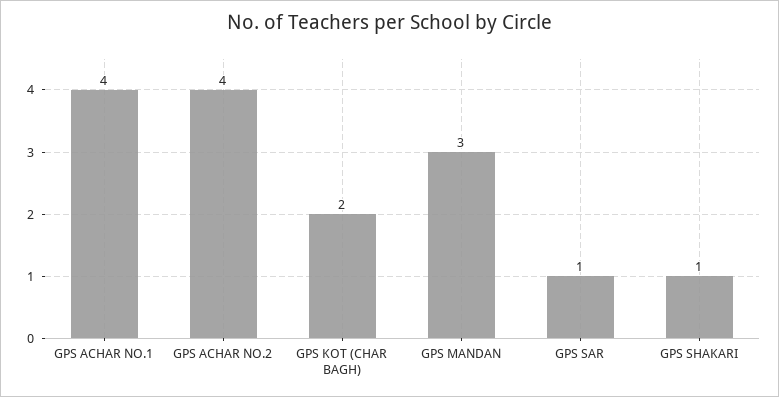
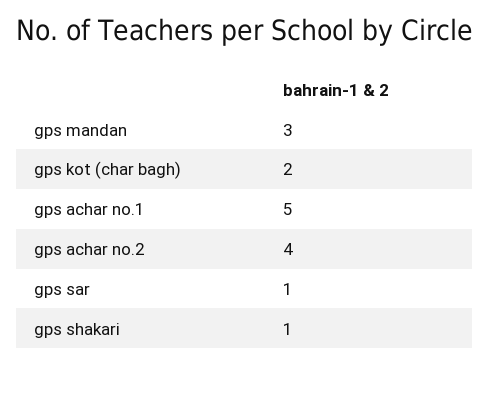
  {
-   "GPS ACHAR NO.1": 4,
+   "GPS ACHAR NO.1": 5,
    "GPS ACHAR NO.2": 4,
    "GPS KOT (CHAR BAGH)": 2,
    "GPS MANDAN": 3,
    "GPS SAR": 1,
    "GPS SHAKARI": 1
  }

